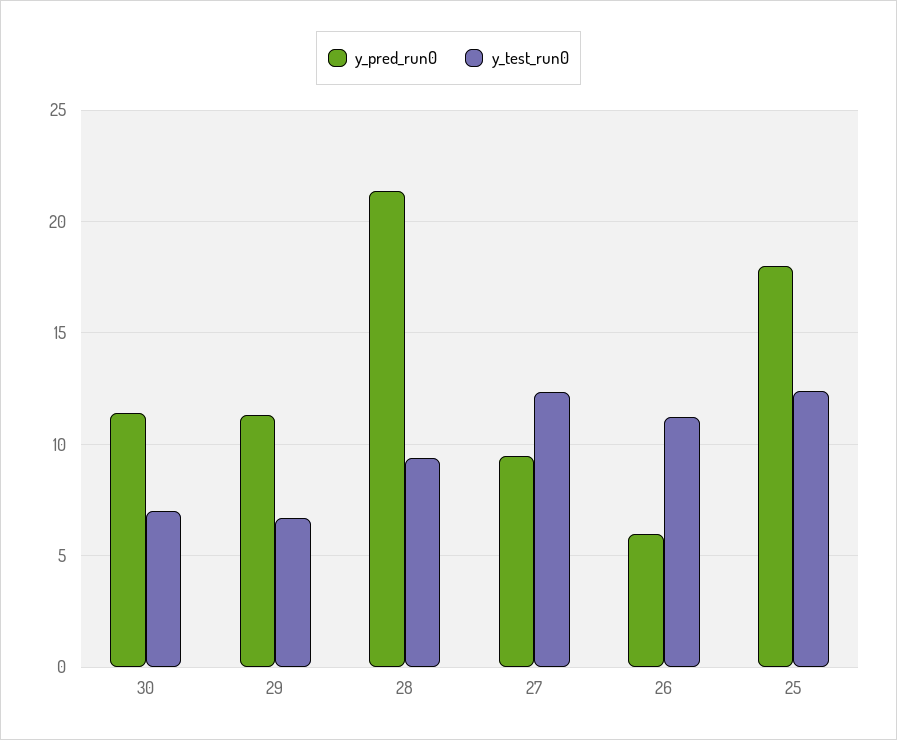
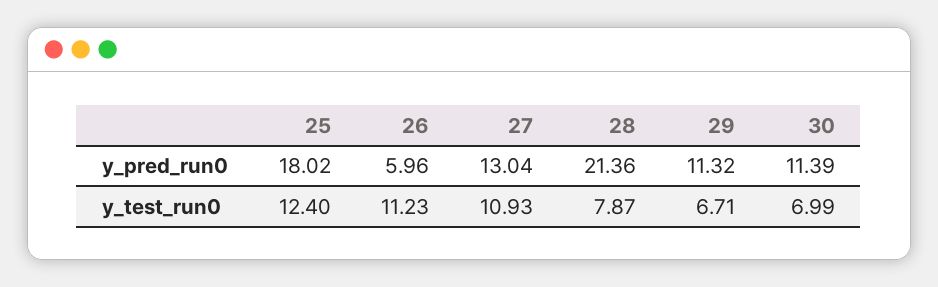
  {
    "y_pred_run0": {
      "30": 11.39,
      "29": 11.32,
      "28": 21.36,
-     "27": 9.5,
+     "27": 13.04,
      "26": 5.96,
      "25": 18.02
    },
    "y_test_run0": {
      "30": 6.99,
      "29": 6.71,
-     "28": 9.5,
+     "28": 7.87,
-     "27": 12.5,
+     "27": 10.93,
      "26": 11.23,
      "25": 12.4
    }
  }

